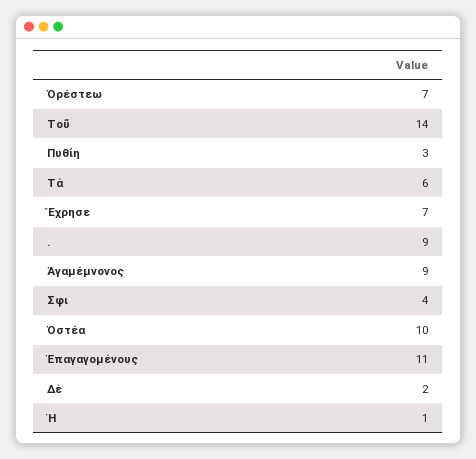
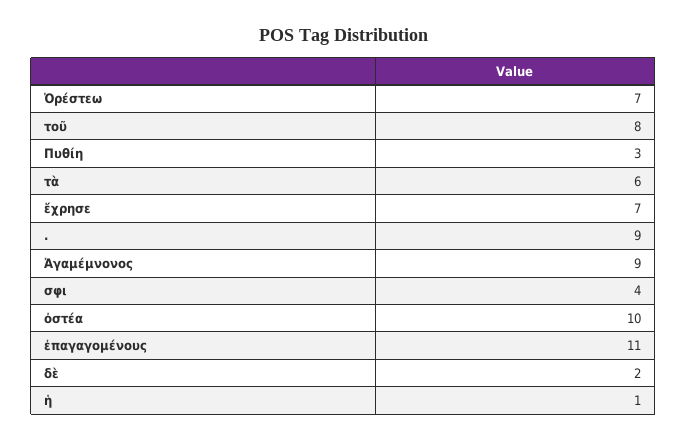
  {
    "Ὀρέστεω": 7,
-   "Τοῦ": 14,
+   "Τοῦ": 8,
    "Πυθίη": 3,
    "Τὰ": 6,
    "Ἔχρησε": 7,
    ".": 9,
    "Ἀγαμέμνονος": 9,
    "Σφι": 4,
    "Ὀστέα": 10,
    "Ἐπαγαγομένους": 11,
    "Δὲ": 2,
    "Ἡ": 1
  }

